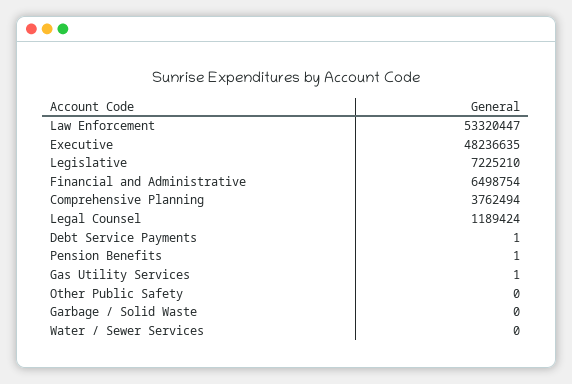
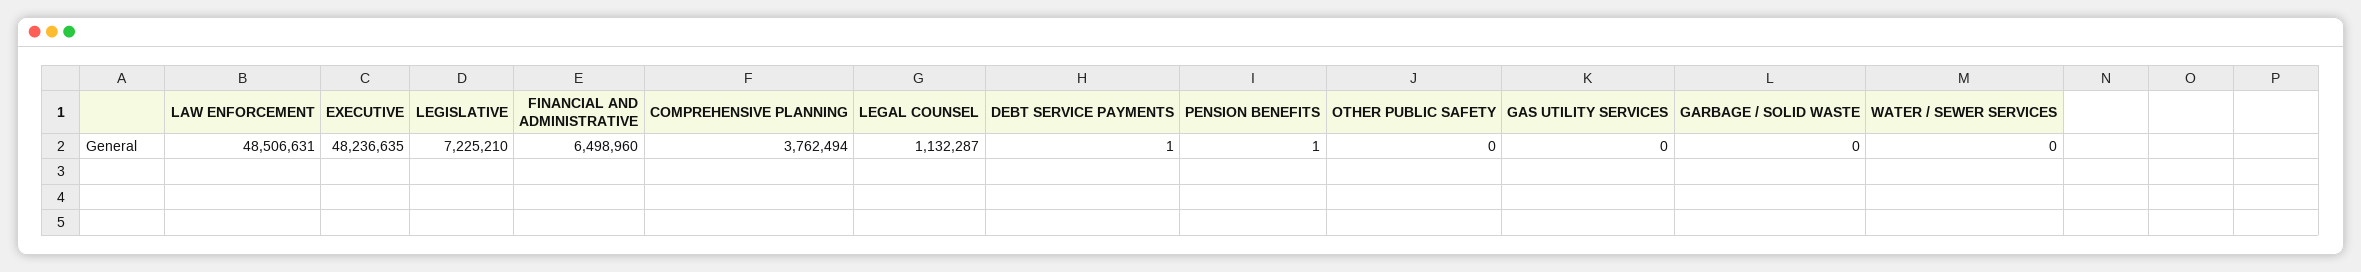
  {
-   "Law Enforcement": 53320447,
+   "Law Enforcement": 48506631,
    "Executive": 48236635,
    "Legislative": 7225210,
-   "Financial and Administrative": 6498754,
+   "Financial and Administrative": 6498960,
    "Comprehensive Planning": 3762494,
-   "Legal Counsel": 1189424,
+   "Legal Counsel": 1132287,
    "Debt Service Payments": 1,
    "Pension Benefits": 1,
-   "Gas Utility Services": 1,
+   "Gas Utility Services": 0,
    "Other Public Safety": 0,
    "Garbage / Solid Waste": 0,
    "Water / Sewer Services": 0
  }

